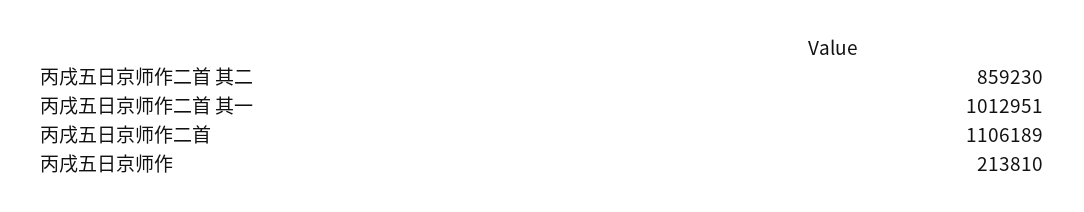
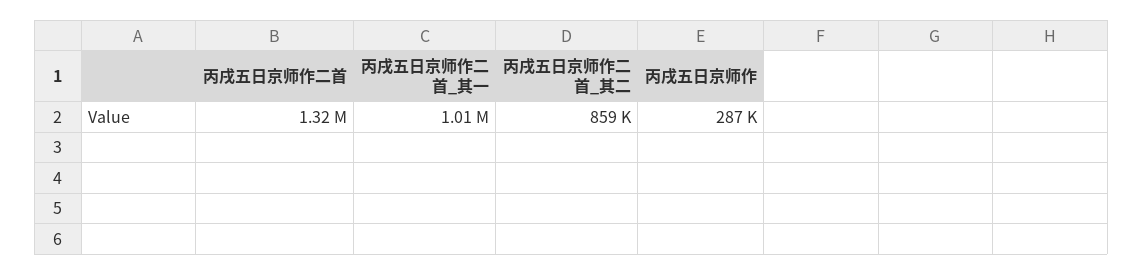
  {
    "丙戌五日京师作二首 其二": 859230,
    "丙戌五日京师作二首 其一": 1012951,
-   "丙戌五日京师作二首": 1106189,
+   "丙戌五日京师作二首": 1320000,
-   "丙戌五日京师作": 213810
+   "丙戌五日京师作": 287000
  }

